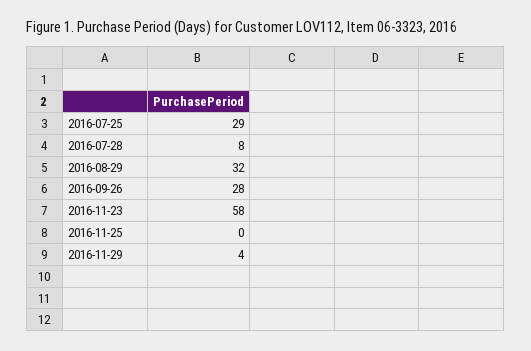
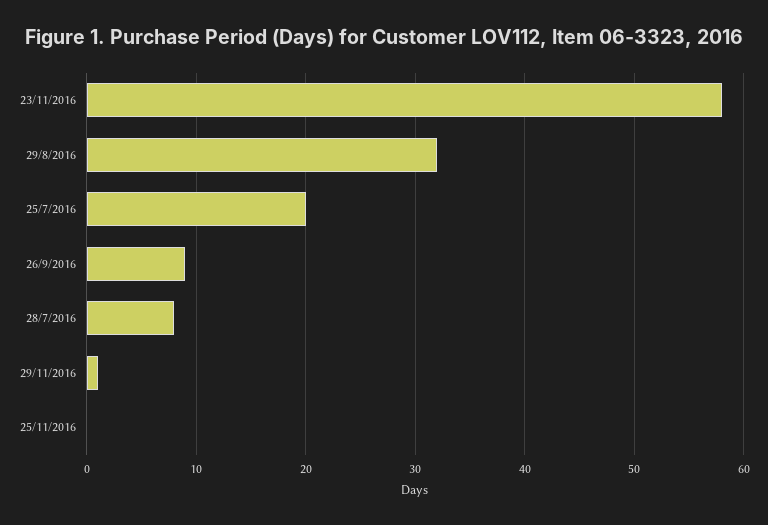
  {
-   "2016-07-25": 29,
+   "2016-07-25": 20,
    "2016-07-28": 8,
    "2016-08-29": 32,
-   "2016-09-26": 28,
+   "2016-09-26": 9,
    "2016-11-23": 58,
    "2016-11-25": 0,
-   "2016-11-29": 4
+   "2016-11-29": 1
  }

